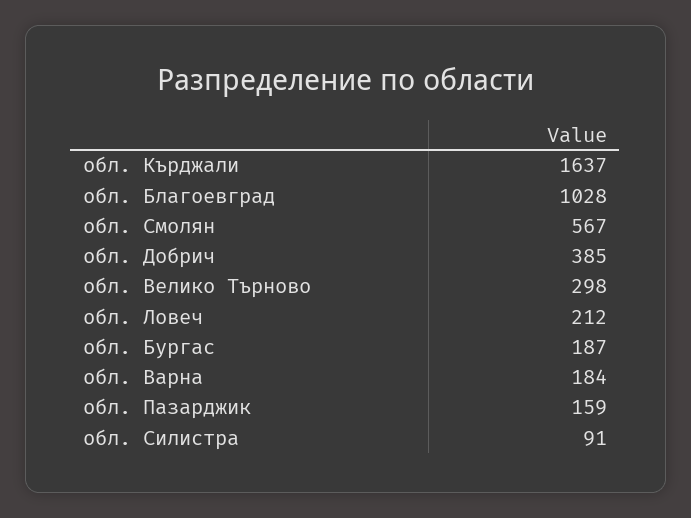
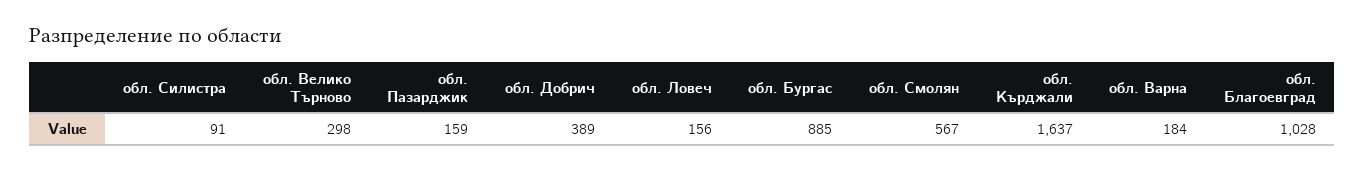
  {
    "обл. Кърджали": 1637,
    "обл. Благоевград": 1028,
    "обл. Смолян": 567,
-   "обл. Добрич": 385,
+   "обл. Добрич": 389,
    "обл. Велико Търново": 298,
-   "обл. Ловеч": 212,
+   "обл. Ловеч": 156,
-   "обл. Бургас": 187,
+   "обл. Бургас": 885,
    "обл. Варна": 184,
    "обл. Пазарджик": 159,
    "обл. Силистра": 91
  }

